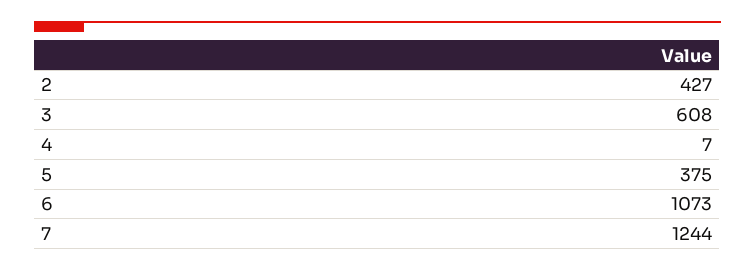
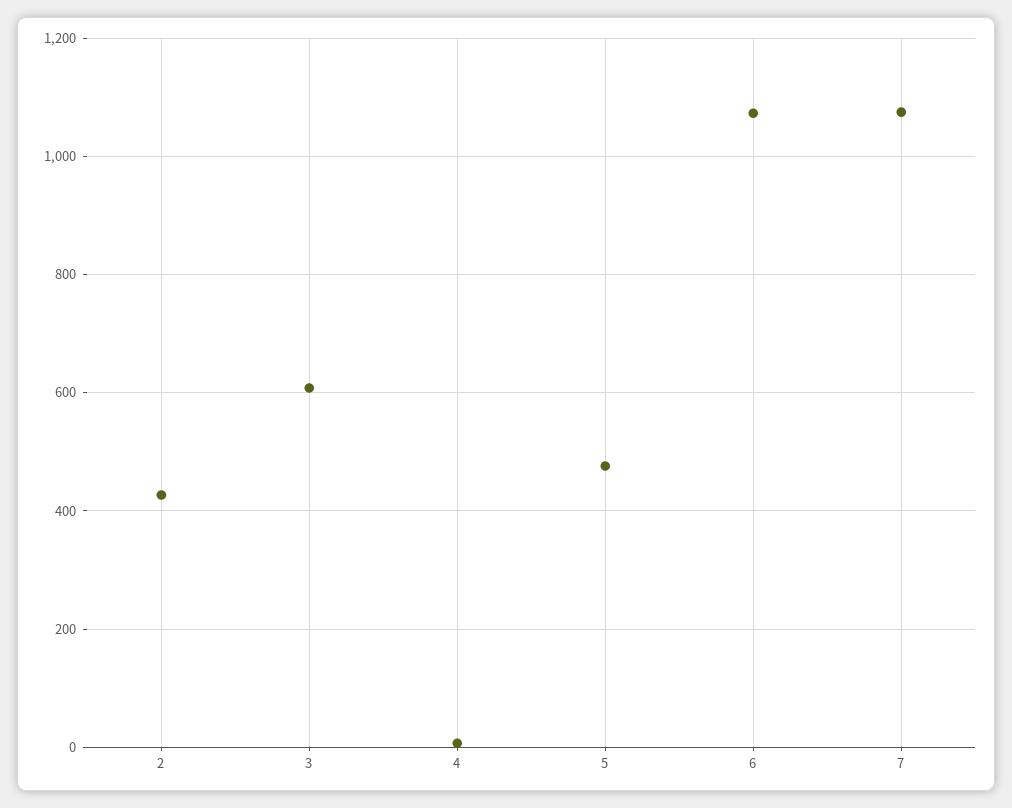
  {
    "2": 427,
    "3": 608,
    "4": 7,
-   "5": 375,
+   "5": 480,
    "6": 1073,
-   "7": 1244
+   "7": 1080
  }

